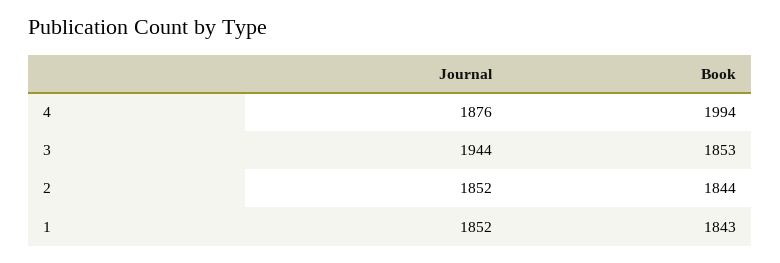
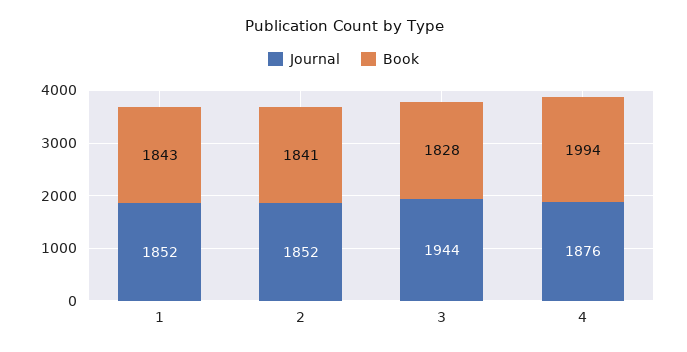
  {
    "Journal": {
      "4": 1876,
      "3": 1944,
      "2": 1852,
      "1": 1852
    },
    "Book": {
      "4": 1994,
-     "3": 1853,
+     "3": 1828,
-     "2": 1844,
+     "2": 1841,
      "1": 1843
    }
  }

